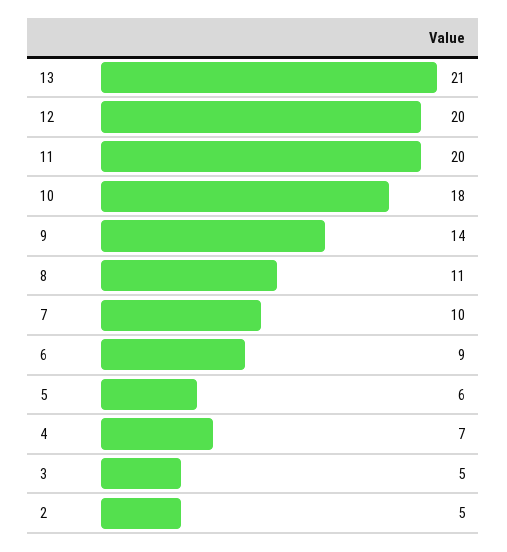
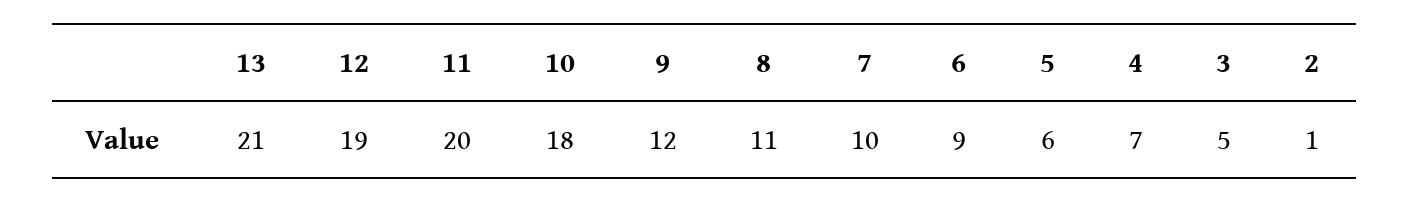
  {
    "13": 21,
-   "12": 20,
+   "12": 19,
    "11": 20,
    "10": 18,
-   "9": 14,
+   "9": 12,
    "8": 11,
    "7": 10,
    "6": 9,
    "5": 6,
    "4": 7,
    "3": 5,
-   "2": 5
+   "2": 1
  }

